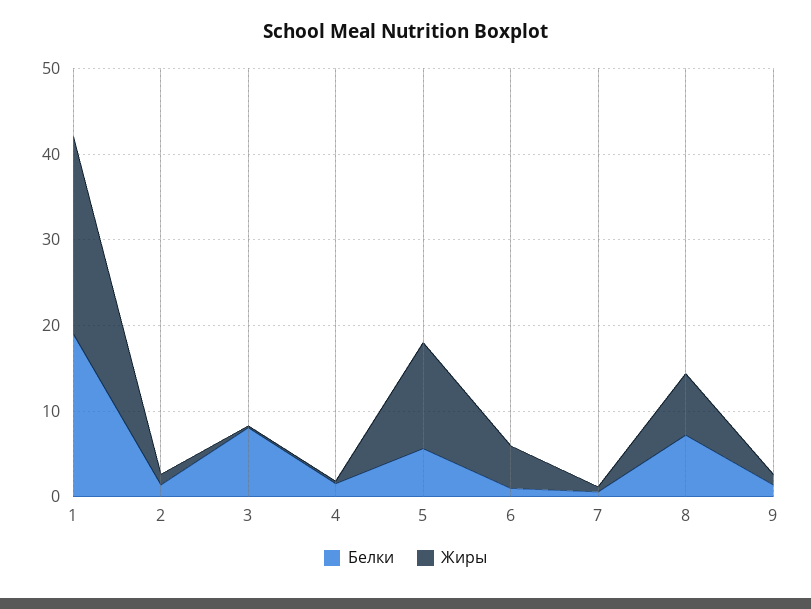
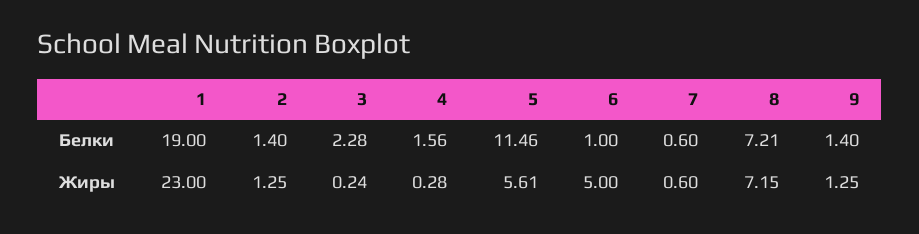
  {
    "Белки": {
      "1": 19,
      "2": 1.4,
-     "3": 8,
+     "3": 2.28,
      "4": 1.56,
-     "5": 6,
+     "5": 11.46,
      "6": 1,
      "7": 0.6,
      "8": 7.21,
      "9": 1.4
    },
    "Жиры": {
      "1": 23,
      "2": 1.25,
      "3": 0.24,
      "4": 0.28,
-     "5": 12,
+     "5": 5.61,
      "6": 5,
      "7": 0.6,
      "8": 7.15,
      "9": 1.25
    }
  }

